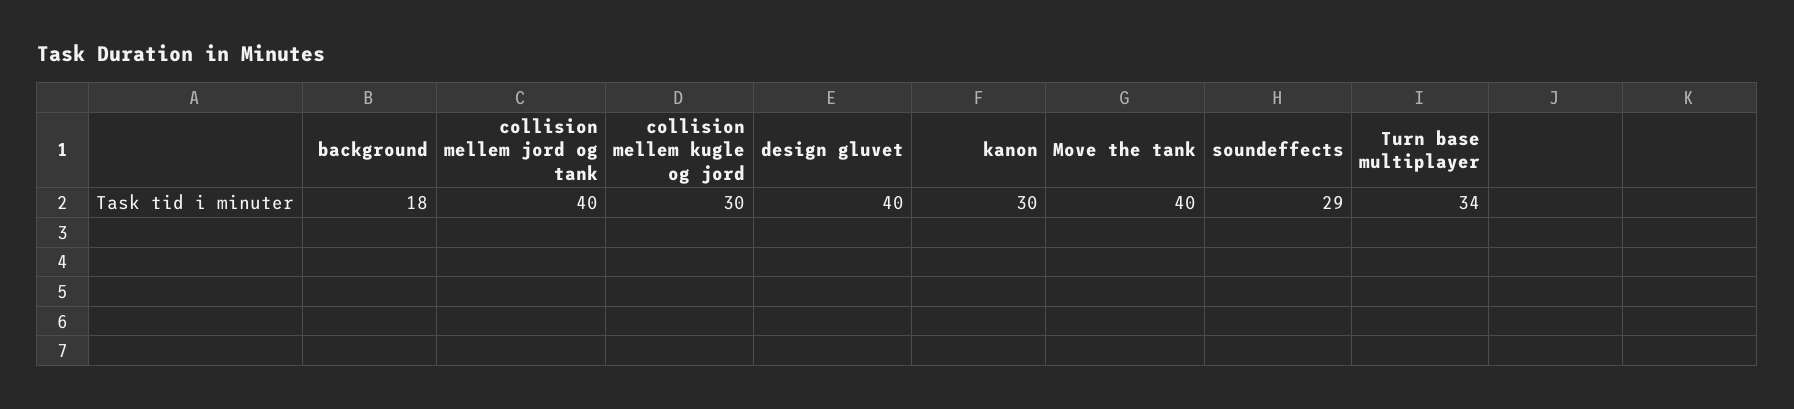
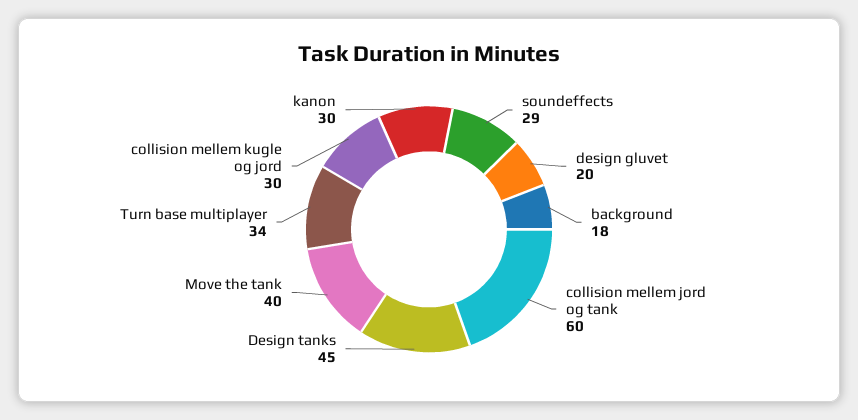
  {
    "background": 18,
-   "collision mellem jord og tank": 40,
+   "collision mellem jord og tank": 60,
    "collision mellem kugle og jord": 30,
-   "design gluvet": 40,
+   "design gluvet": 20,
    "kanon": 30,
    "Move the tank": 40,
    "soundeffects": 29,
-   "Turn base multiplayer": 34
+   "Turn base multiplayer": 34,
+   "Design tanks": 45
  }

